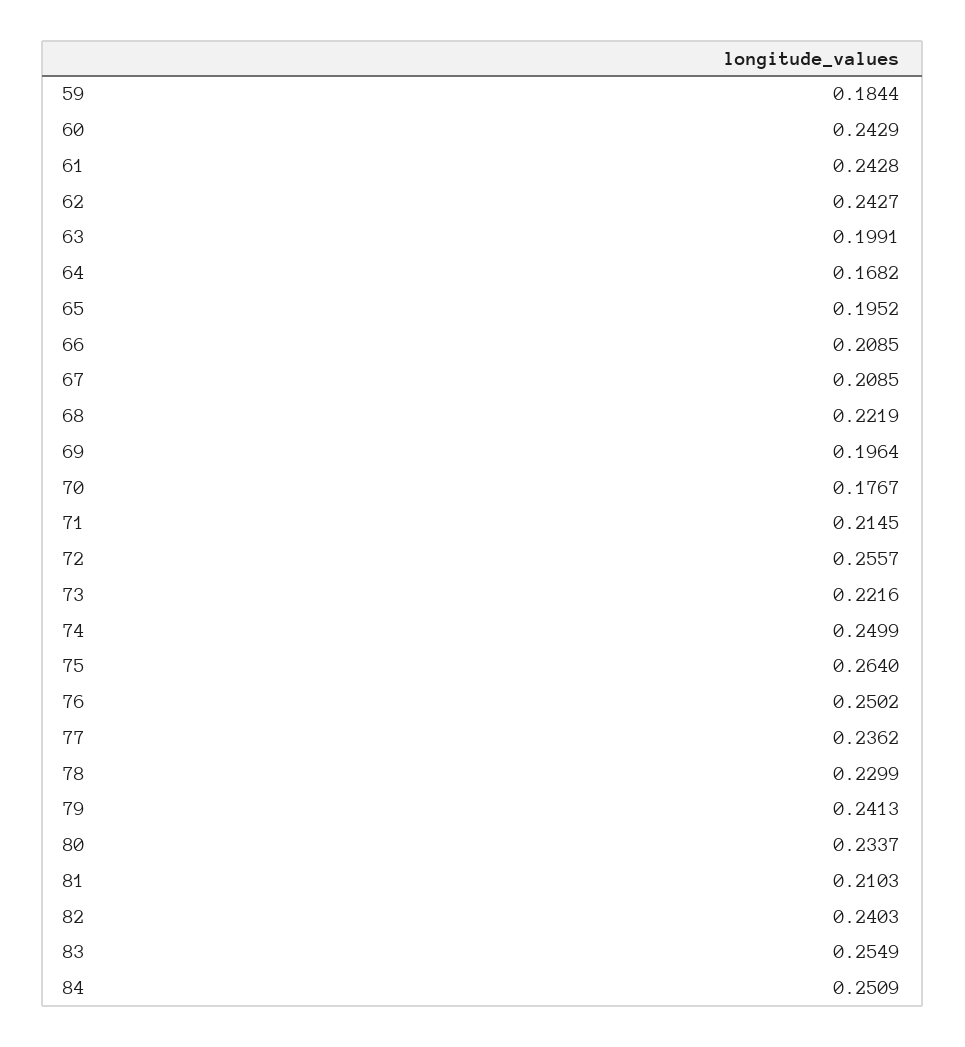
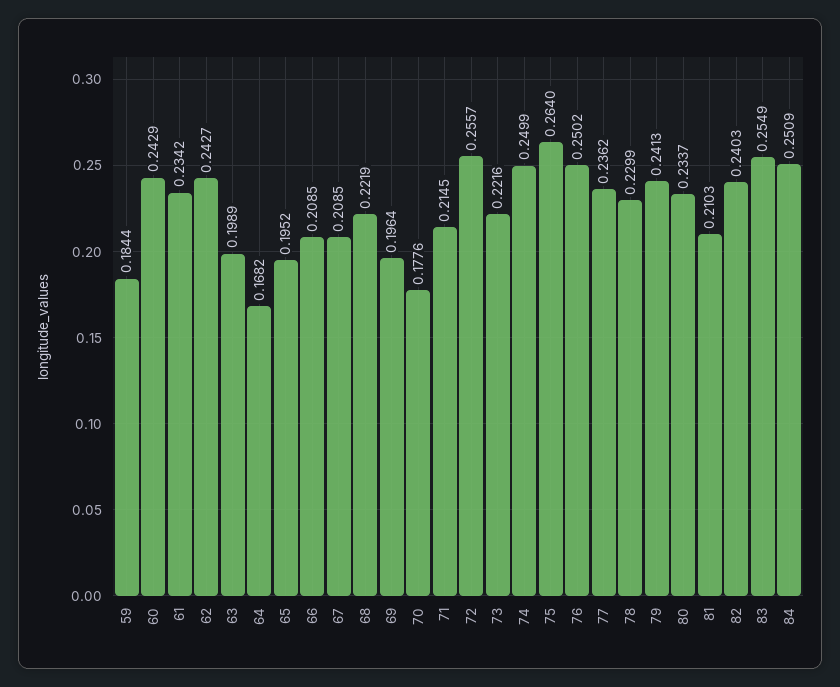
  {
    "59": 0.1844,
    "60": 0.2429,
-   "61": 0.2428,
+   "61": 0.2342,
    "62": 0.2427,
-   "63": 0.1991,
+   "63": 0.1989,
    "64": 0.1682,
    "65": 0.1952,
    "66": 0.2085,
    "67": 0.2085,
    "68": 0.2219,
    "69": 0.1964,
-   "70": 0.1767,
+   "70": 0.1776,
    "71": 0.2145,
    "72": 0.2557,
    "73": 0.2216,
    "74": 0.2499,
    "75": 0.264,
    "76": 0.2502,
    "77": 0.2362,
    "78": 0.2299,
    "79": 0.2413,
    "80": 0.2337,
    "81": 0.2103,
    "82": 0.2403,
    "83": 0.2549,
    "84": 0.2509
  }

